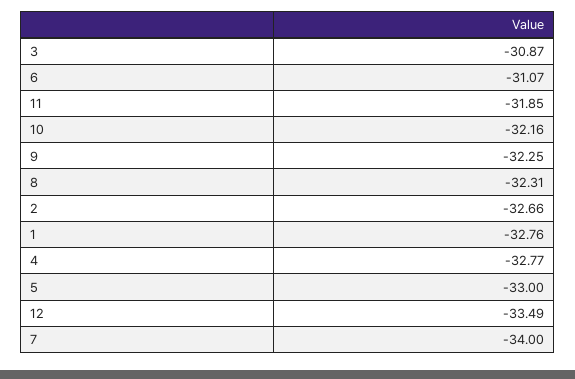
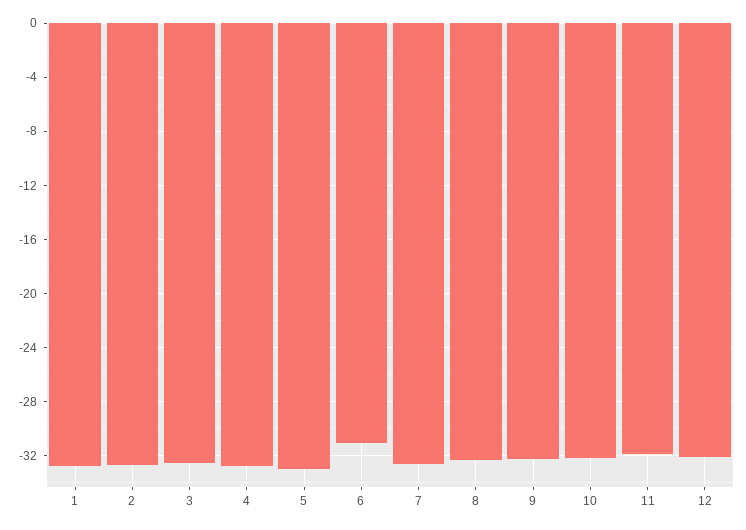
  {
-   "3": -30.87,
+   "3": -32.5,
    "6": -31.07,
    "11": -31.85,
    "10": -32.16,
    "9": -32.25,
    "8": -32.31,
    "2": -32.66,
    "1": -32.76,
    "4": -32.77,
    "5": -33,
-   "12": -33.49,
+   "12": -32,
-   "7": -34
+   "7": -32.5
  }

